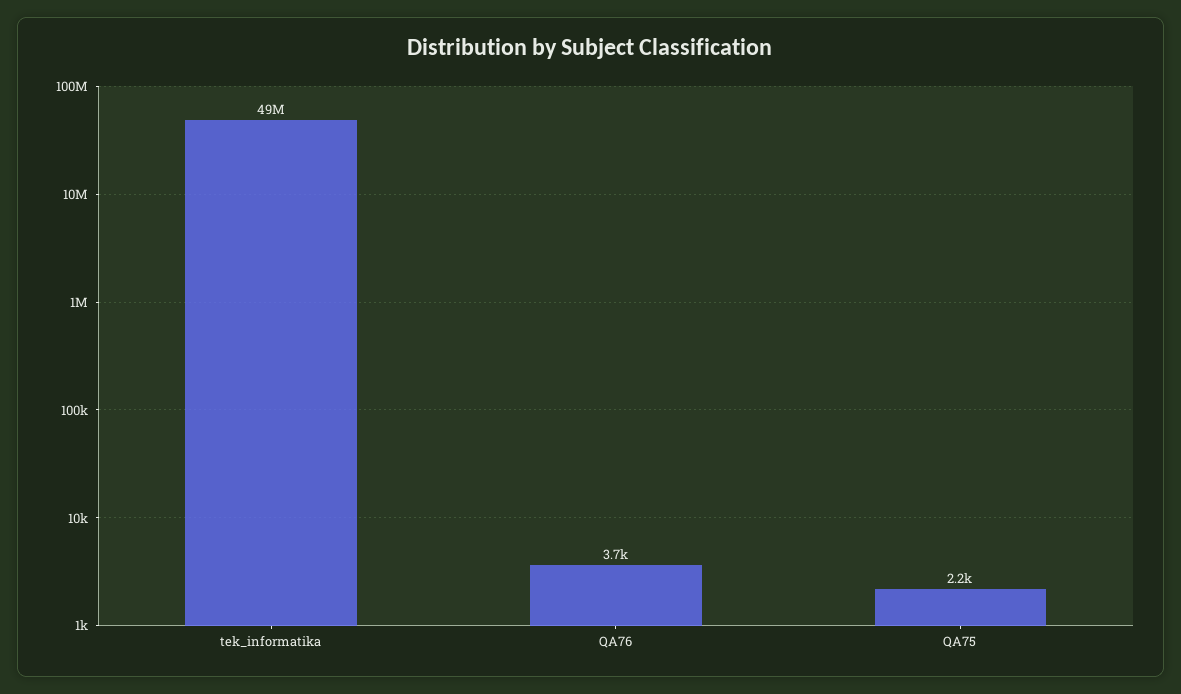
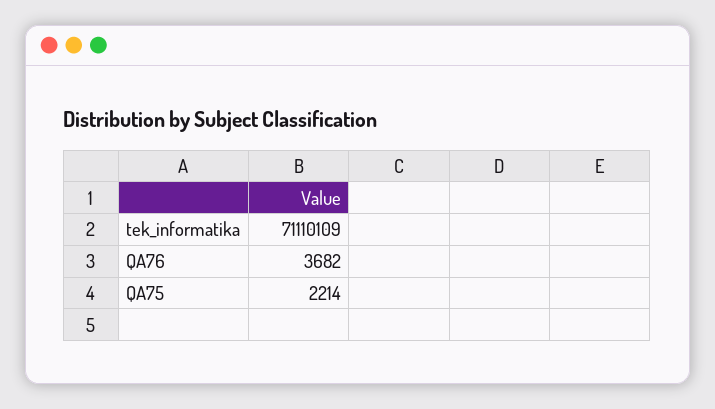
  {
-   "tek_informatika": 49000000,
+   "tek_informatika": 71110109,
    "QA76": 3682,
    "QA75": 2214
  }

